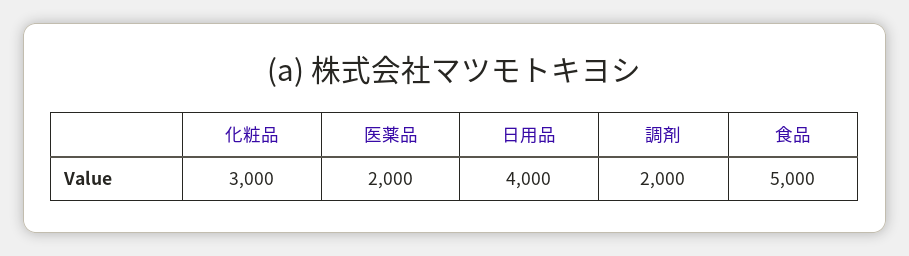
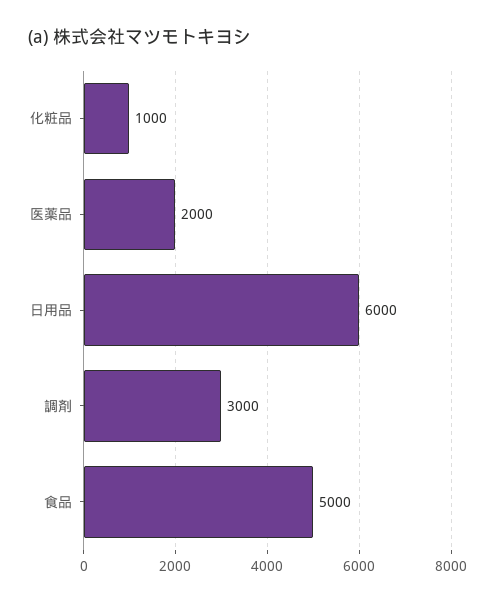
  {
-   "化粧品": 3000,
+   "化粧品": 1000,
    "医薬品": 2000,
-   "日用品": 4000,
+   "日用品": 6000,
-   "調剤": 2000,
+   "調剤": 3000,
    "食品": 5000
  }

